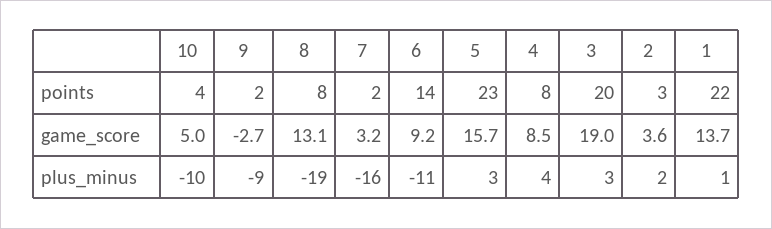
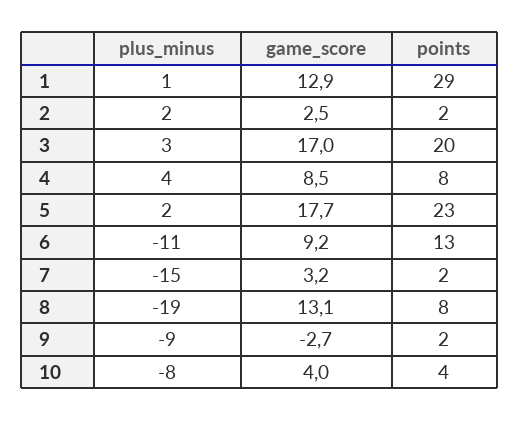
  {
    "10": {
      "points": 4,
-     "game_score": 5,
+     "game_score": 4,
-     "plus_minus": -10
+     "plus_minus": -8
    },
    "9": {
      "points": 2,
      "game_score": -2.7,
      "plus_minus": -9
    },
    "8": {
      "points": 8,
      "game_score": 13.1,
      "plus_minus": -19
    },
    "7": {
      "points": 2,
      "game_score": 3.2,
-     "plus_minus": -16
+     "plus_minus": -15
    },
    "6": {
-     "points": 14,
+     "points": 13,
      "game_score": 9.2,
      "plus_minus": -11
    },
    "5": {
      "points": 23,
-     "game_score": 15.7,
+     "game_score": 17.7,
-     "plus_minus": 3
+     "plus_minus": 2
    },
    "4": {
      "points": 8,
      "game_score": 8.5,
      "plus_minus": 4
    },
    "3": {
      "points": 20,
-     "game_score": 19,
+     "game_score": 17,
      "plus_minus": 3
    },
    "2": {
-     "points": 3,
+     "points": 2,
-     "game_score": 3.6,
+     "game_score": 2.5,
      "plus_minus": 2
    },
    "1": {
-     "points": 22,
+     "points": 29,
-     "game_score": 13.7,
+     "game_score": 12.9,
      "plus_minus": 1
    }
  }

